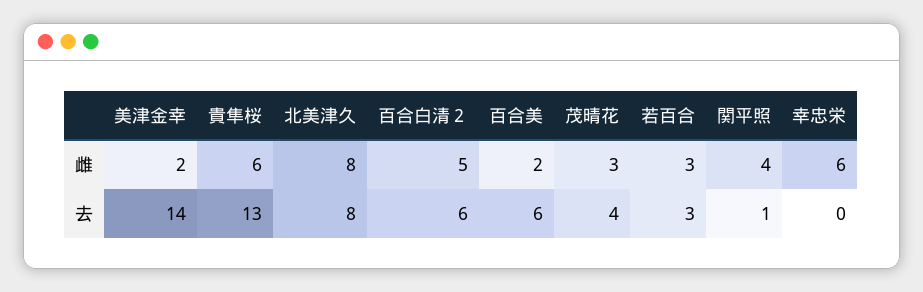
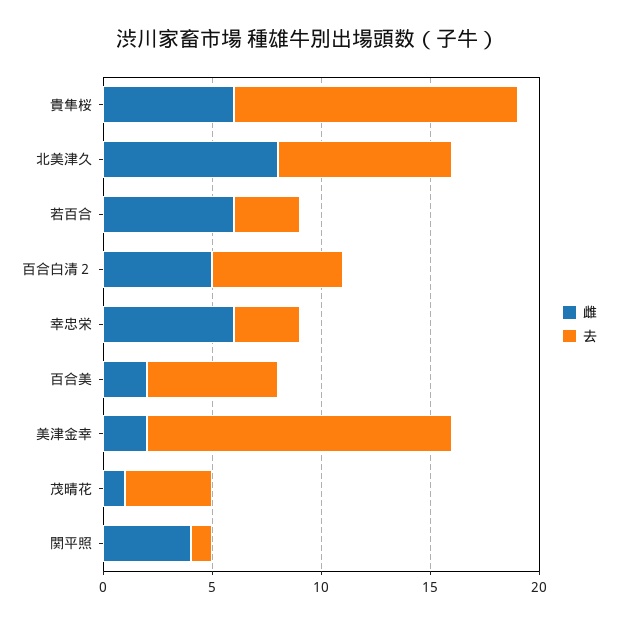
  {
    "雌": {
      "美津金幸": 2,
      "貴隼桜": 6,
      "北美津久": 8,
      "百合白清２": 5,
      "百合美": 2,
-     "茂晴花": 3,
+     "茂晴花": 1,
-     "若百合": 3,
+     "若百合": 6,
      "関平照": 4,
      "幸忠栄": 6
    },
    "去": {
      "美津金幸": 14,
      "貴隼桜": 13,
      "北美津久": 8,
      "百合白清２": 6,
      "百合美": 6,
      "茂晴花": 4,
      "若百合": 3,
      "関平照": 1,
-     "幸忠栄": 0
+     "幸忠栄": 3
    }
  }

